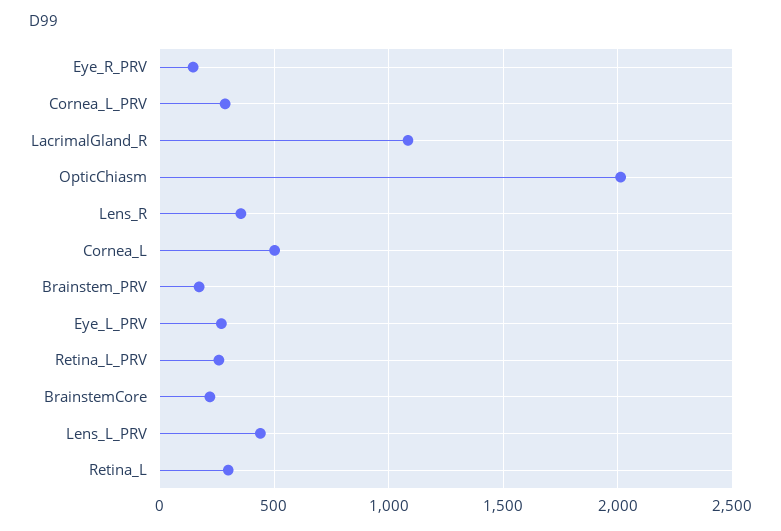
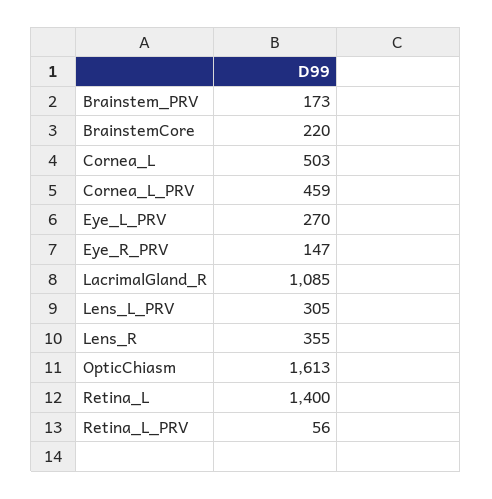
  {
    "Eye_R_PRV": 147,
-   "Cornea_L_PRV": 300,
+   "Cornea_L_PRV": 459,
    "LacrimalGland_R": 1085,
-   "OpticChiasm": 2000,
+   "OpticChiasm": 1613,
    "Lens_R": 355,
    "Cornea_L": 503,
    "Brainstem_PRV": 173,
    "Eye_L_PRV": 270,
-   "Retina_L_PRV": 250,
+   "Retina_L_PRV": 56,
    "BrainstemCore": 220,
-   "Lens_L_PRV": 450,
+   "Lens_L_PRV": 305,
-   "Retina_L": 300
+   "Retina_L": 1400
  }

